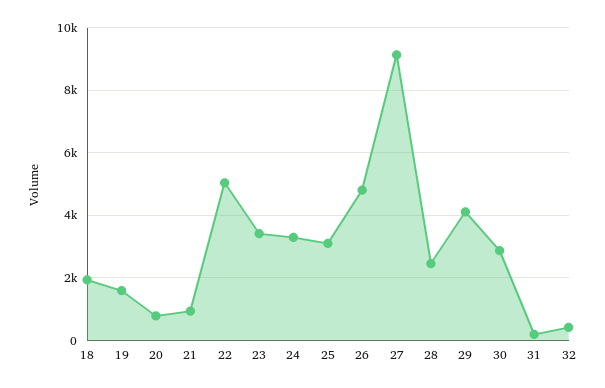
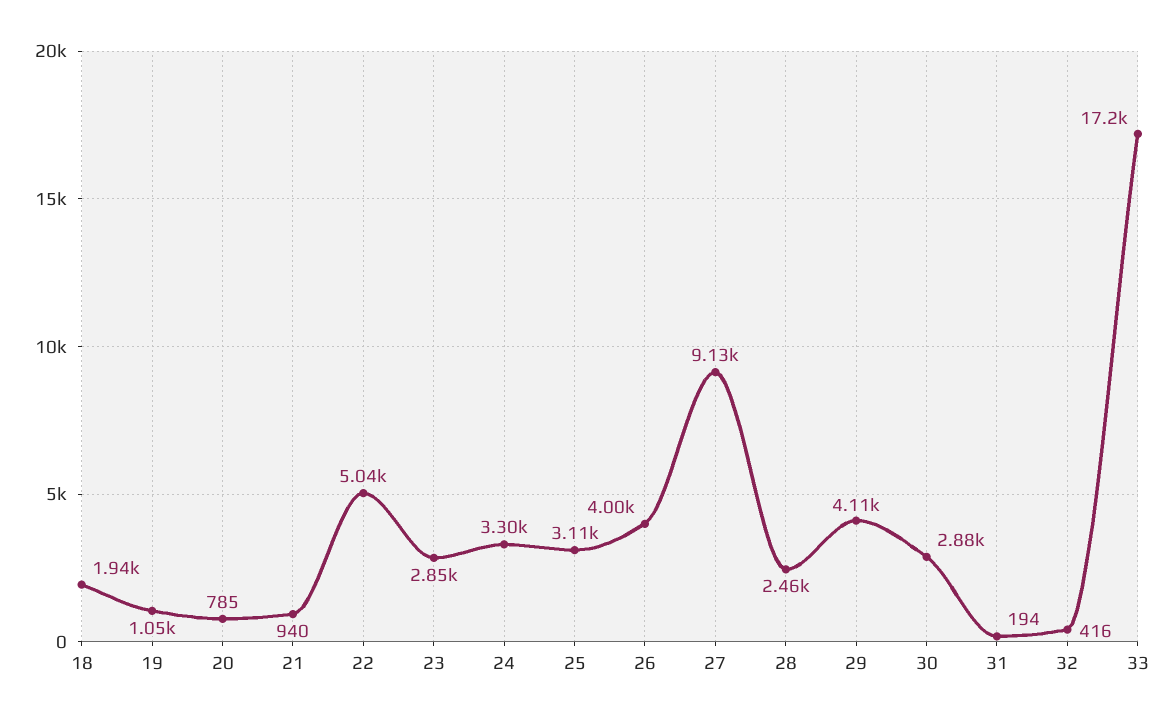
  {
    "18": 1940,
-   "19": 1600,
+   "19": 1050,
    "20": 785,
    "21": 940,
    "22": 5040,
-   "23": 3400,
+   "23": 2850,
    "24": 3300,
    "25": 3110,
-   "26": 4800,
+   "26": 4000,
    "27": 9130,
    "28": 2460,
    "29": 4110,
    "30": 2880,
    "31": 194,
-   "32": 416
+   "32": 416,
+   "33": 17200
  }

